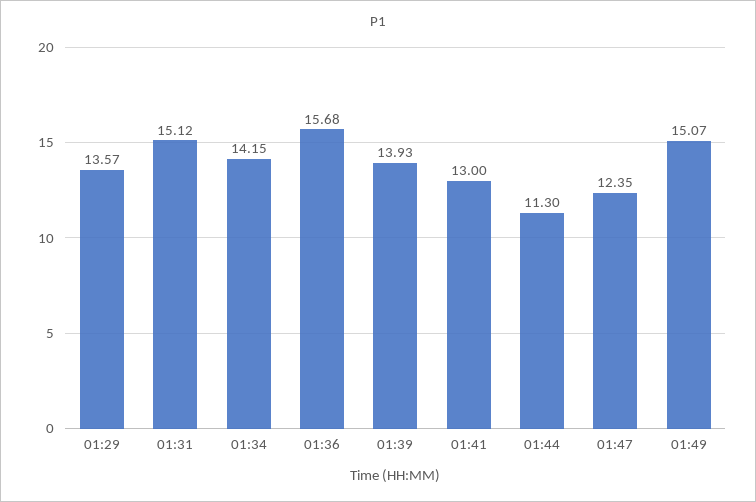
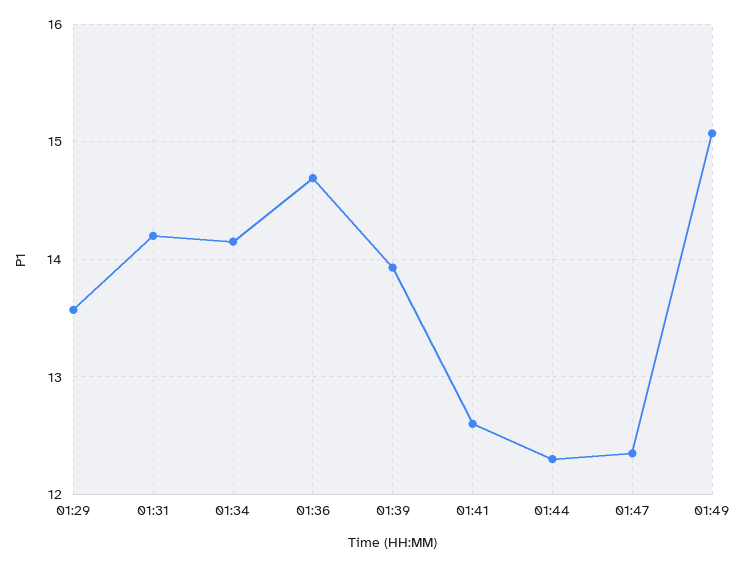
  {
    "01:29": 13.57,
-   "01:31": 15.12,
+   "01:31": 14.2,
    "01:34": 14.15,
-   "01:36": 15.68,
+   "01:36": 14.7,
    "01:39": 13.93,
-   "01:41": 13,
+   "01:41": 12.6,
-   "01:44": 11.3,
+   "01:44": 12.3,
    "01:47": 12.35,
    "01:49": 15.07
  }

